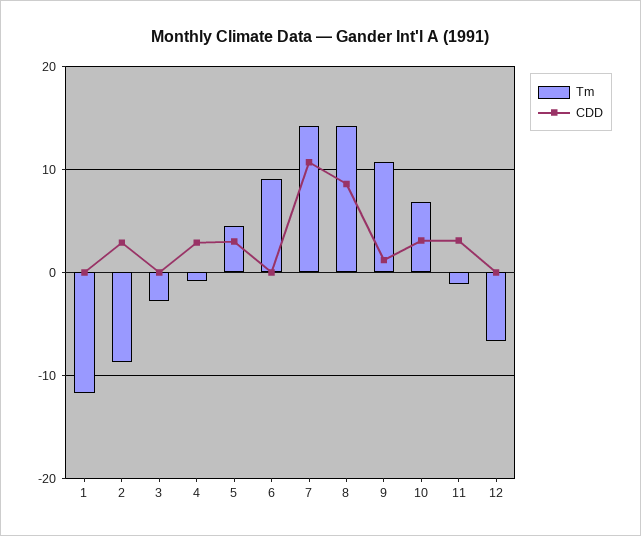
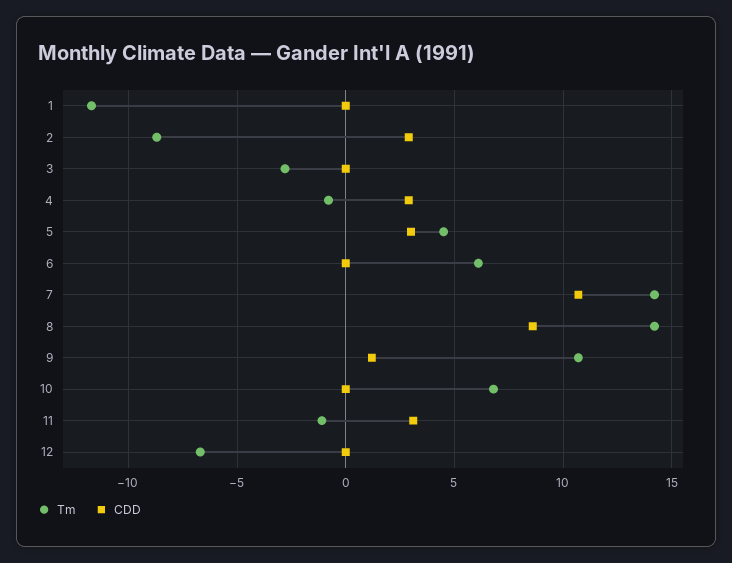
  {
    "Tm": {
      "1": -11.5,
      "2": -8.5,
      "3": -3,
      "4": -1,
      "5": 4.5,
-     "6": 9,
+     "6": 6,
      "7": 14,
      "8": 14,
      "9": 10.5,
      "10": 7,
      "11": -1,
      "12": -6.5
    },
    "CDD": {
      "1": 0,
      "2": 3,
      "3": 0,
      "4": 3,
      "5": 3,
      "6": 0,
      "7": 10.5,
      "8": 8.5,
      "9": 1,
-     "10": 3,
+     "10": 0,
      "11": 3,
      "12": 0
    }
  }

